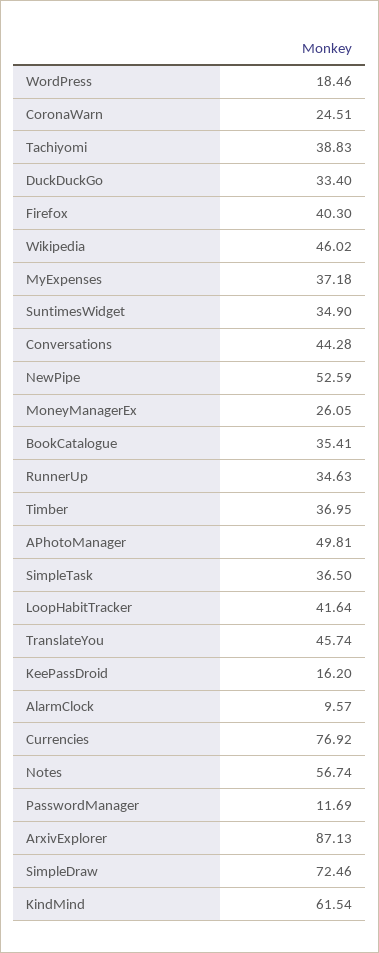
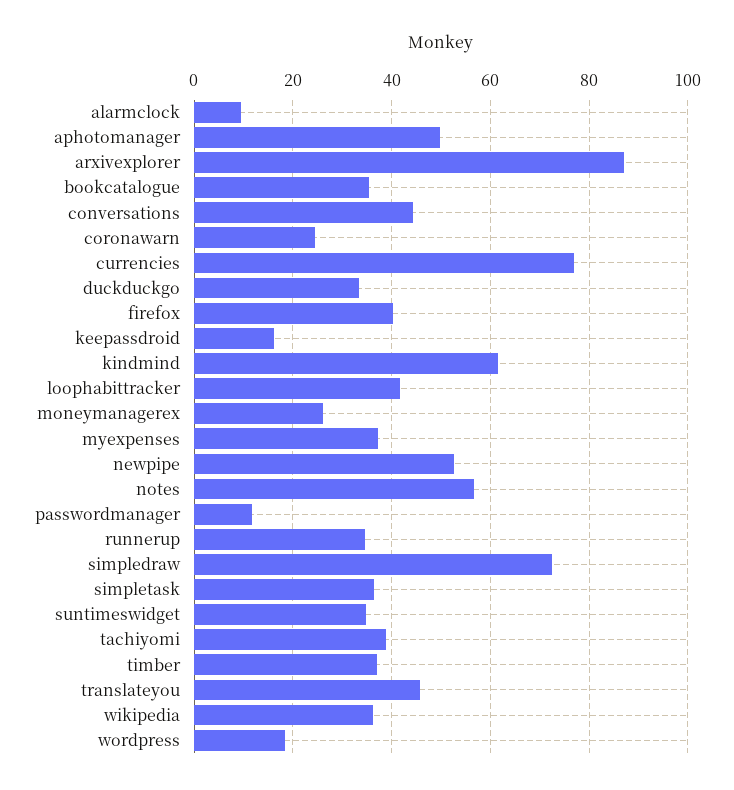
  {
    "WordPress": 18.46,
    "CoronaWarn": 24.51,
    "Tachiyomi": 38.83,
    "DuckDuckGo": 33.4,
    "Firefox": 40.3,
-   "Wikipedia": 46.02,
+   "Wikipedia": 36,
    "MyExpenses": 37.18,
    "SuntimesWidget": 34.9,
    "Conversations": 44.28,
    "NewPipe": 52.59,
    "MoneyManagerEx": 26.05,
    "BookCatalogue": 35.41,
    "RunnerUp": 34.63,
    "Timber": 36.95,
    "APhotoManager": 49.81,
    "SimpleTask": 36.5,
    "LoopHabitTracker": 41.64,
    "TranslateYou": 45.74,
    "KeePassDroid": 16.2,
    "AlarmClock": 9.57,
    "Currencies": 76.92,
    "Notes": 56.74,
    "PasswordManager": 11.69,
    "ArxivExplorer": 87.13,
    "SimpleDraw": 72.46,
    "KindMind": 61.54
  }

